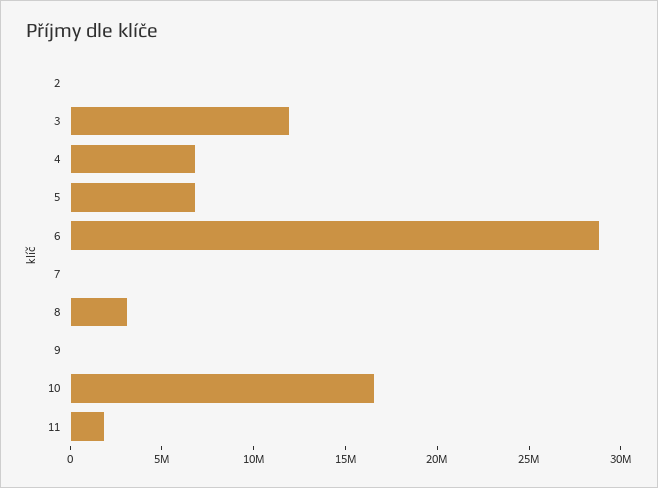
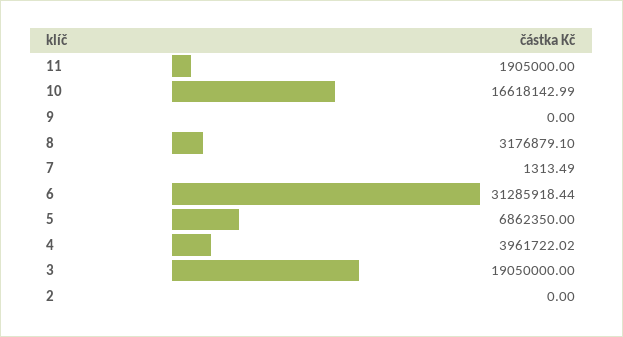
  {
    "2": 0,
-   "3": 12000000,
+   "3": 19050000,
-   "4": 7000000,
+   "4": 3961722.02,
    "5": 6862350,
-   "6": 29000000,
+   "6": 31285918.44,
    "7": 1313.49,
    "8": 3176879.1,
    "9": 0,
    "10": 16618142.99,
    "11": 1905000
  }

